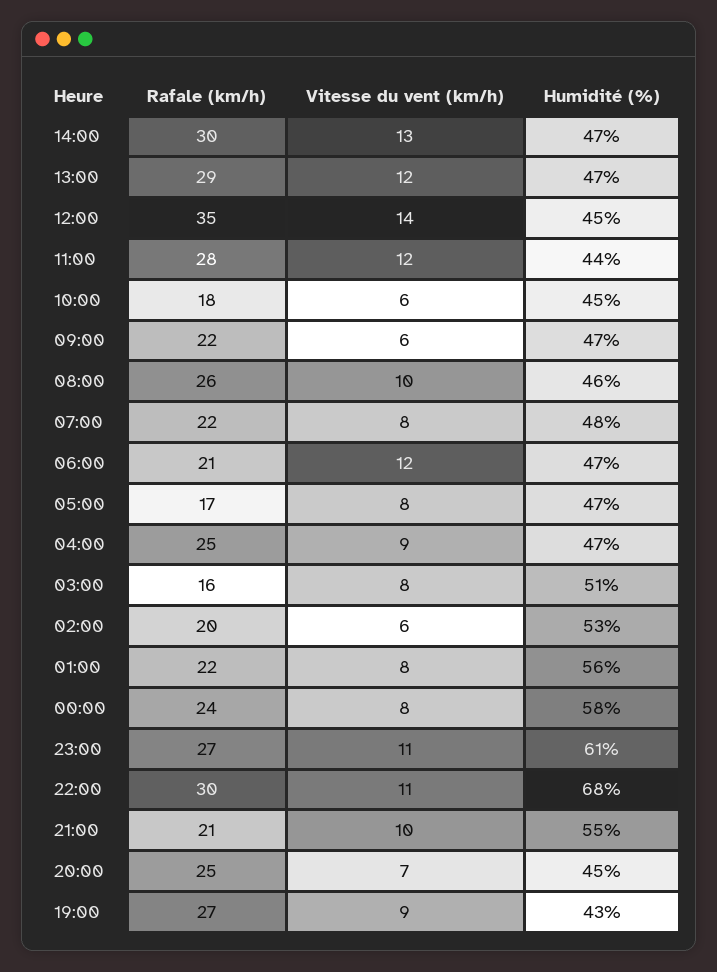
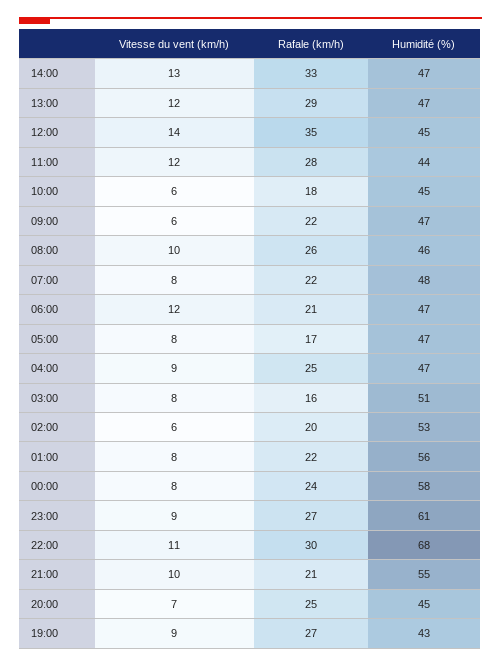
  {
    "Rafale (km/h)": {
-     "14:00": 30,
+     "14:00": 33,
      "13:00": 29,
      "12:00": 35,
      "11:00": 28,
      "10:00": 18,
      "09:00": 22,
      "08:00": 26,
      "07:00": 22,
      "06:00": 21,
      "05:00": 17,
      "04:00": 25,
      "03:00": 16,
      "02:00": 20,
      "01:00": 22,
      "00:00": 24,
      "23:00": 27,
      "22:00": 30,
      "21:00": 21,
      "20:00": 25,
      "19:00": 27
    },
    "Vitesse du vent (km/h)": {
      "14:00": 13,
      "13:00": 12,
      "12:00": 14,
      "11:00": 12,
      "10:00": 6,
      "09:00": 6,
      "08:00": 10,
      "07:00": 8,
      "06:00": 12,
      "05:00": 8,
      "04:00": 9,
      "03:00": 8,
      "02:00": 6,
      "01:00": 8,
      "00:00": 8,
-     "23:00": 11,
+     "23:00": 9,
      "22:00": 11,
      "21:00": 10,
      "20:00": 7,
      "19:00": 9
    },
    "Humidité (%)": {
      "14:00": 47,
      "13:00": 47,
      "12:00": 45,
      "11:00": 44,
      "10:00": 45,
      "09:00": 47,
      "08:00": 46,
      "07:00": 48,
      "06:00": 47,
      "05:00": 47,
      "04:00": 47,
      "03:00": 51,
      "02:00": 53,
      "01:00": 56,
      "00:00": 58,
      "23:00": 61,
      "22:00": 68,
      "21:00": 55,
      "20:00": 45,
      "19:00": 43
    }
  }

